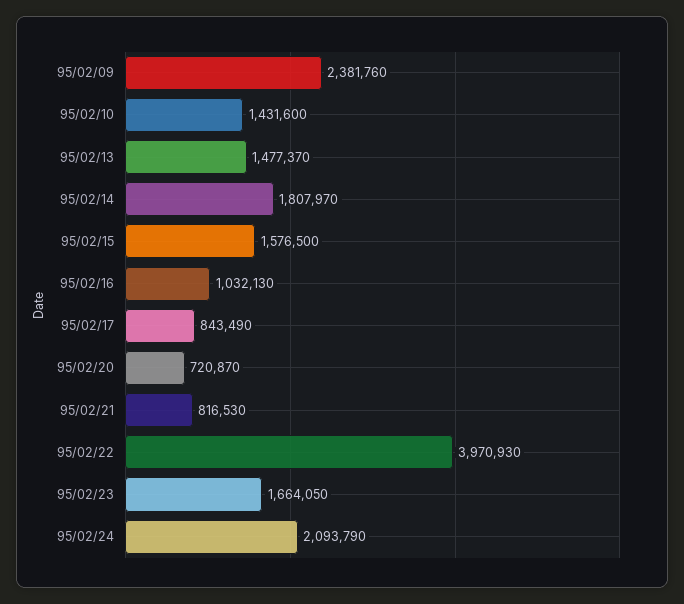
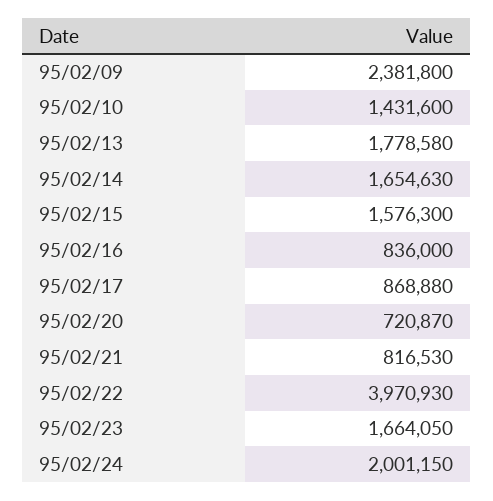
  {
-   "95/02/09": 2381760,
+   "95/02/09": 2381800,
    "95/02/10": 1431600,
-   "95/02/13": 1477370,
+   "95/02/13": 1778580,
-   "95/02/14": 1807970,
+   "95/02/14": 1654630,
-   "95/02/15": 1576500,
+   "95/02/15": 1576300,
-   "95/02/16": 1032130,
+   "95/02/16": 836000,
-   "95/02/17": 843490,
+   "95/02/17": 868880,
    "95/02/20": 720870,
    "95/02/21": 816530,
    "95/02/22": 3970930,
    "95/02/23": 1664050,
-   "95/02/24": 2093790
+   "95/02/24": 2001150
  }

